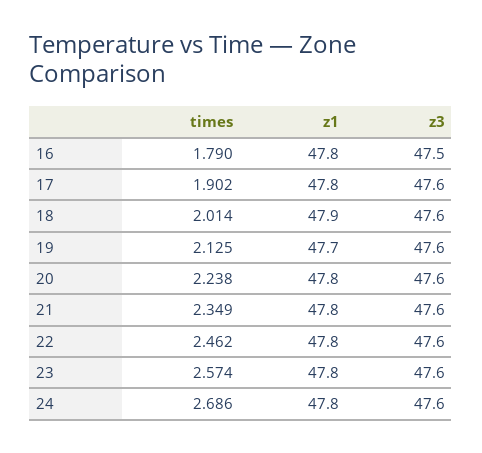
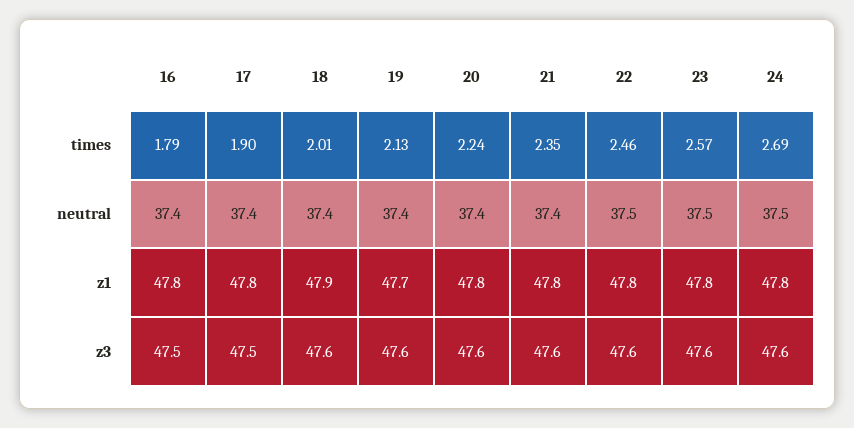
  {
    "times": {
      "16": 1.79,
      "17": 1.902,
      "18": 2.014,
      "19": 2.125,
      "20": 2.238,
      "21": 2.349,
      "22": 2.462,
      "23": 2.574,
      "24": 2.686
    },
    "z1": {
      "16": 47.8,
      "17": 47.8,
      "18": 47.9,
      "19": 47.7,
      "20": 47.8,
      "21": 47.8,
      "22": 47.8,
      "23": 47.8,
      "24": 47.8
    },
    "z3": {
      "16": 47.5,
-     "17": 47.6,
+     "17": 47.5,
      "18": 47.6,
      "19": 47.6,
      "20": 47.6,
      "21": 47.6,
      "22": 47.6,
      "23": 47.6,
      "24": 47.6
-   }
+   },
+   "neutral": {
+     "16": 37.4,
+     "17": 37.4,
+     "18": 37.4,
+     "19": 37.4,
+     "20": 37.4,
+     "21": 37.4,
+     "22": 37.5,
+     "23": 37.5,
+     "24": 37.5
+   }
  }

